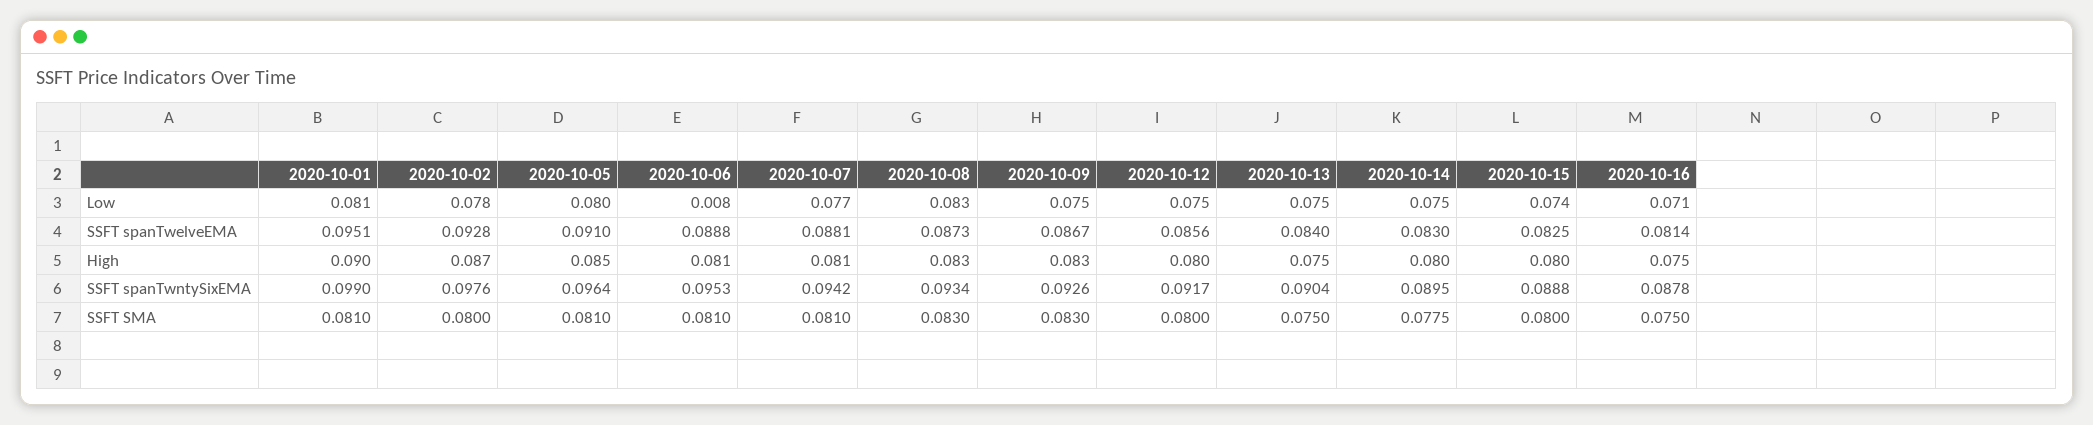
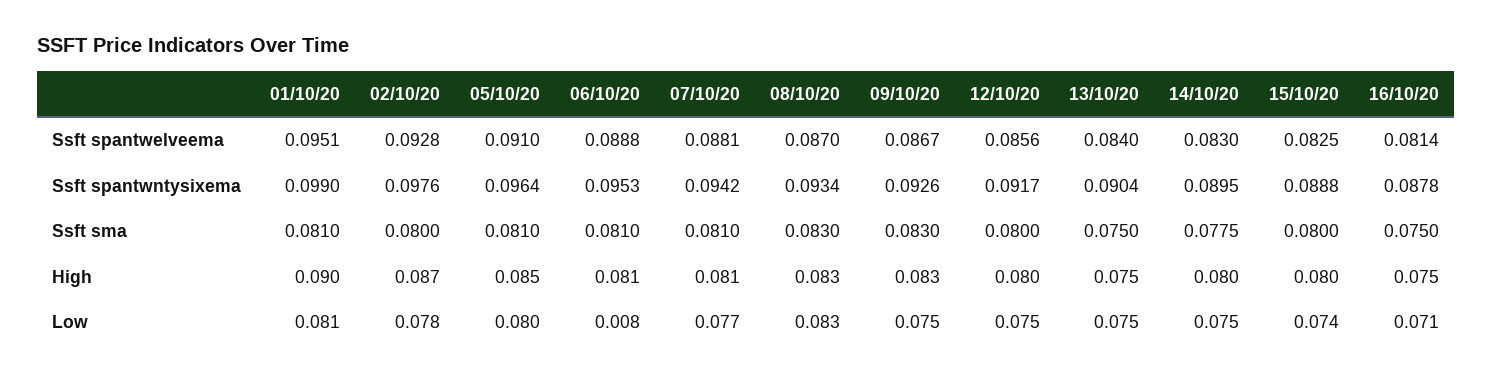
  {
    "2020-10-01": {
      "Low": 0.081,
      "SSFT spanTwelveEMA": 0.0951,
      "High": 0.09,
      "SSFT spanTwntySixEMA": 0.099,
      "SSFT SMA": 0.081
    },
    "2020-10-02": {
      "Low": 0.078,
      "SSFT spanTwelveEMA": 0.0928,
      "High": 0.087,
      "SSFT spanTwntySixEMA": 0.0976,
      "SSFT SMA": 0.08
    },
    "2020-10-05": {
      "Low": 0.08,
      "SSFT spanTwelveEMA": 0.091,
      "High": 0.085,
      "SSFT spanTwntySixEMA": 0.0964,
      "SSFT SMA": 0.081
    },
    "2020-10-06": {
      "Low": 0.008,
      "SSFT spanTwelveEMA": 0.0888,
      "High": 0.081,
      "SSFT spanTwntySixEMA": 0.0953,
      "SSFT SMA": 0.081
    },
    "2020-10-07": {
      "Low": 0.077,
      "SSFT spanTwelveEMA": 0.0881,
      "High": 0.081,
      "SSFT spanTwntySixEMA": 0.0942,
      "SSFT SMA": 0.081
    },
    "2020-10-08": {
      "Low": 0.083,
-     "SSFT spanTwelveEMA": 0.0873,
+     "SSFT spanTwelveEMA": 0.087,
      "High": 0.083,
      "SSFT spanTwntySixEMA": 0.0934,
      "SSFT SMA": 0.083
    },
    "2020-10-09": {
      "Low": 0.075,
      "SSFT spanTwelveEMA": 0.0867,
      "High": 0.083,
      "SSFT spanTwntySixEMA": 0.0926,
      "SSFT SMA": 0.083
    },
    "2020-10-12": {
      "Low": 0.075,
      "SSFT spanTwelveEMA": 0.0856,
      "High": 0.08,
      "SSFT spanTwntySixEMA": 0.0917,
      "SSFT SMA": 0.08
    },
    "2020-10-13": {
      "Low": 0.075,
      "SSFT spanTwelveEMA": 0.084,
      "High": 0.075,
      "SSFT spanTwntySixEMA": 0.0904,
      "SSFT SMA": 0.075
    },
    "2020-10-14": {
      "Low": 0.075,
      "SSFT spanTwelveEMA": 0.083,
      "High": 0.08,
      "SSFT spanTwntySixEMA": 0.0895,
      "SSFT SMA": 0.0775
    },
    "2020-10-15": {
      "Low": 0.074,
      "SSFT spanTwelveEMA": 0.0825,
      "High": 0.08,
      "SSFT spanTwntySixEMA": 0.0888,
      "SSFT SMA": 0.08
    },
    "2020-10-16": {
      "Low": 0.071,
      "SSFT spanTwelveEMA": 0.0814,
      "High": 0.075,
      "SSFT spanTwntySixEMA": 0.0878,
      "SSFT SMA": 0.075
    }
  }

